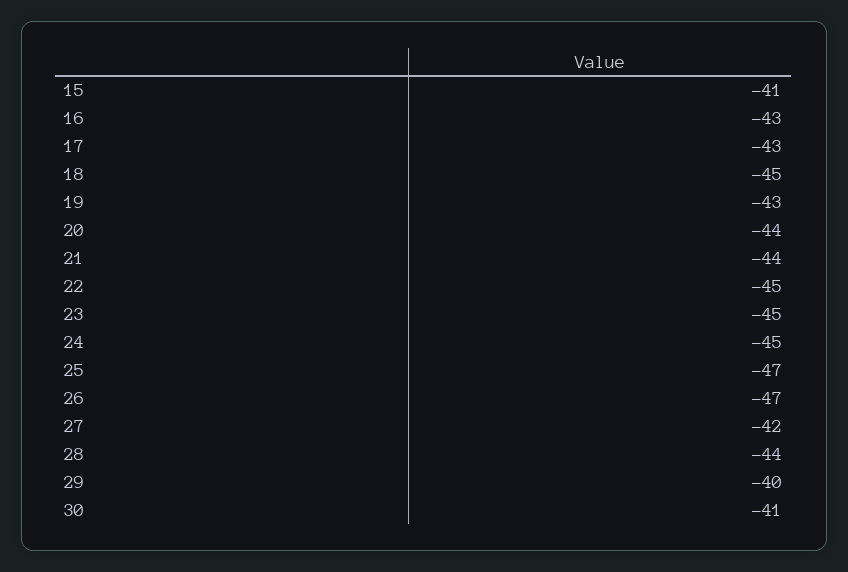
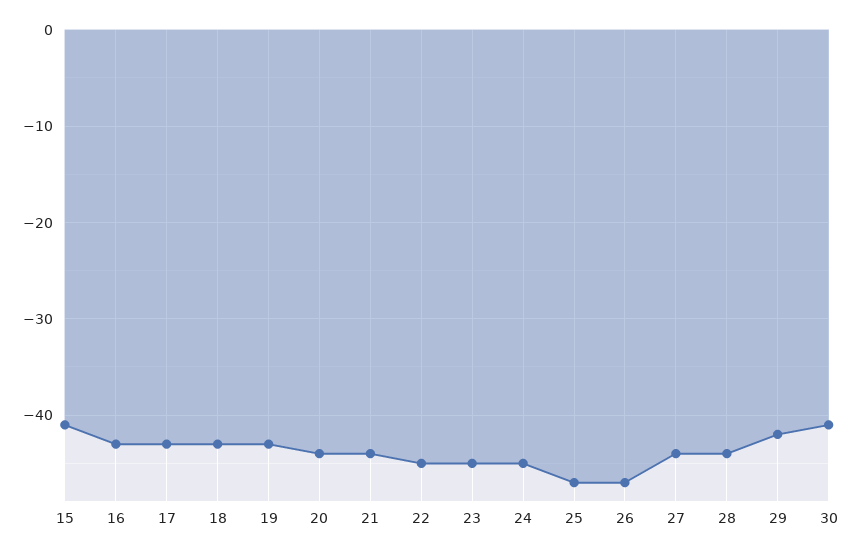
  {
    "15": -41,
    "16": -43,
    "17": -43,
-   "18": -45,
+   "18": -43,
    "19": -43,
    "20": -44,
    "21": -44,
    "22": -45,
    "23": -45,
    "24": -45,
    "25": -47,
    "26": -47,
-   "27": -42,
+   "27": -44,
    "28": -44,
-   "29": -40,
+   "29": -42,
    "30": -41
  }

